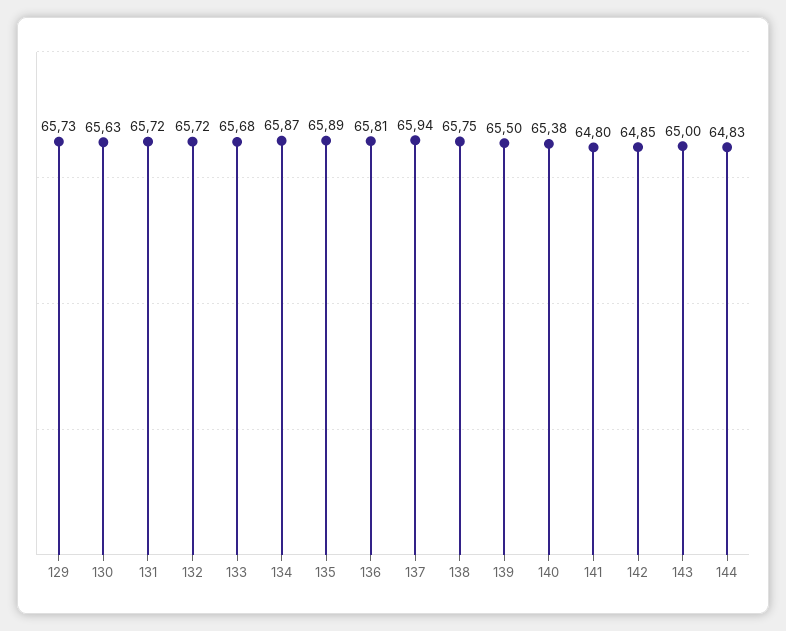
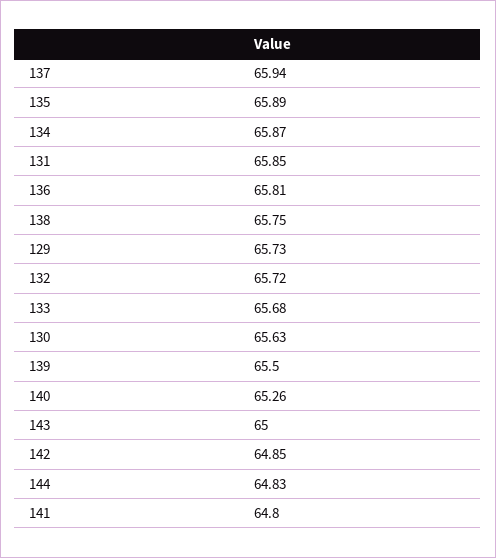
  {
    "129": 65.73,
    "130": 65.63,
-   "131": 65.72,
+   "131": 65.85,
    "132": 65.72,
    "133": 65.68,
    "134": 65.87,
    "135": 65.89,
    "136": 65.81,
    "137": 65.94,
    "138": 65.75,
    "139": 65.5,
-   "140": 65.38,
+   "140": 65.26,
    "141": 64.8,
    "142": 64.85,
    "143": 65,
    "144": 64.83
  }

